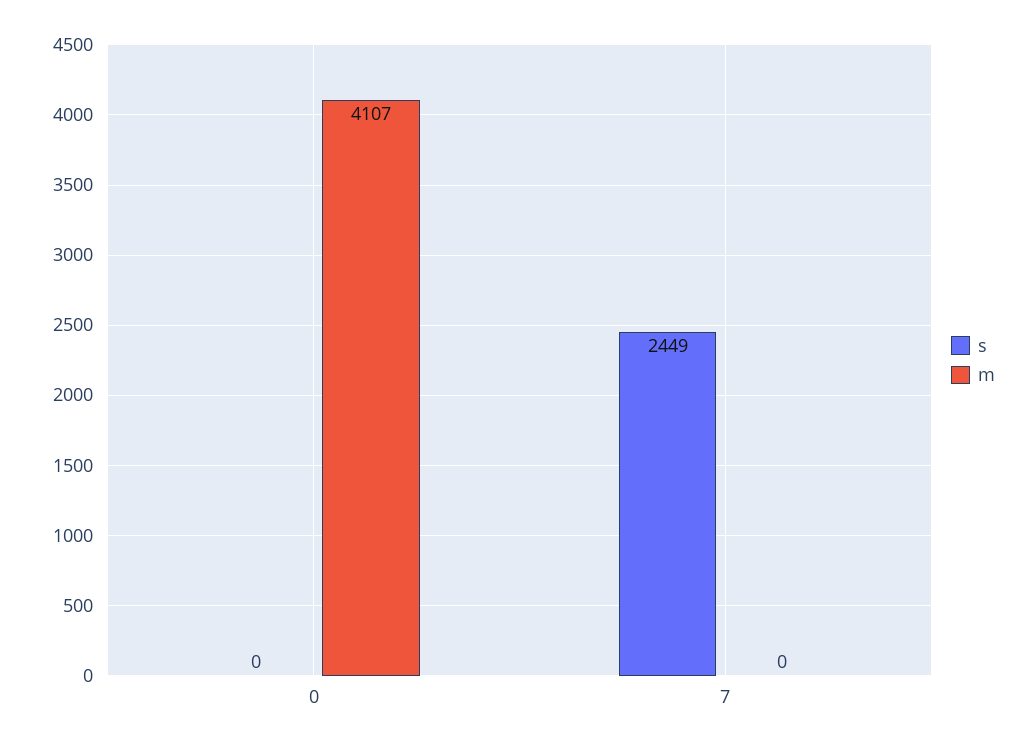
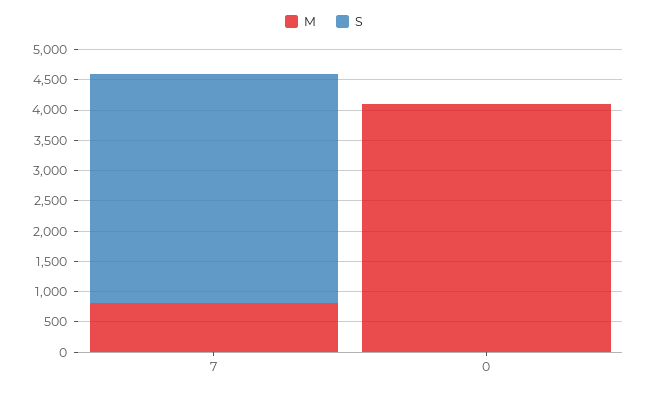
  {
    "s": {
      "0": 0,
-     "7": 2449
+     "7": 3750
    },
    "m": {
      "0": 4107,
-     "7": 0
+     "7": 750
    }
  }

